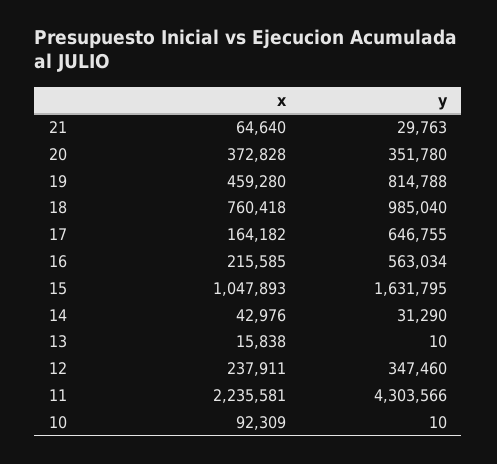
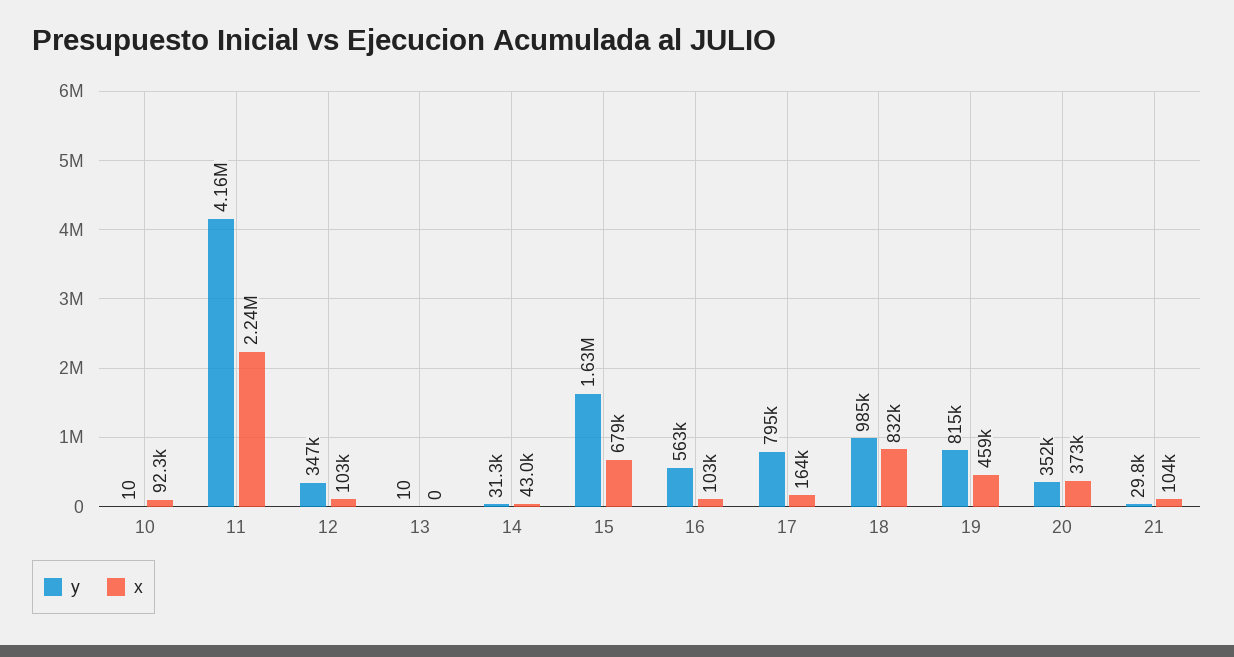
  {
    "x": {
-     "21": 64640,
+     "21": 104000,
      "20": 372828,
      "19": 459280,
-     "18": 760418,
+     "18": 832000,
      "17": 164182,
-     "16": 215585,
+     "16": 103000,
-     "15": 1047893,
+     "15": 679000,
      "14": 42976,
-     "13": 15838,
+     "13": 0,
-     "12": 237911,
+     "12": 103000,
      "11": 2235581,
      "10": 92309
    },
    "y": {
      "21": 29763,
      "20": 351780,
      "19": 814788,
      "18": 985040,
-     "17": 646755,
+     "17": 795000,
      "16": 563034,
      "15": 1631795,
      "14": 31290,
      "13": 10,
      "12": 347460,
-     "11": 4303566,
+     "11": 4160000,
      "10": 10
    }
  }

